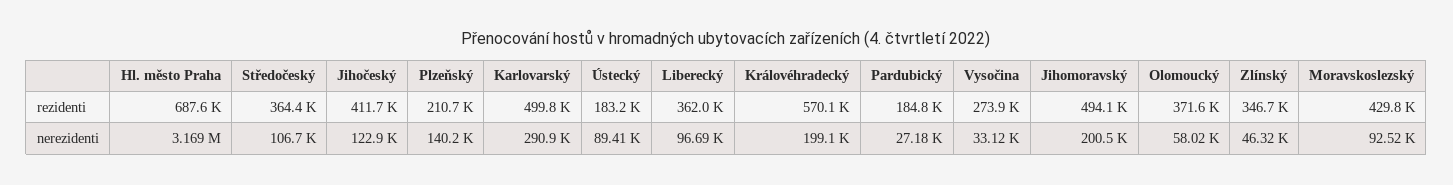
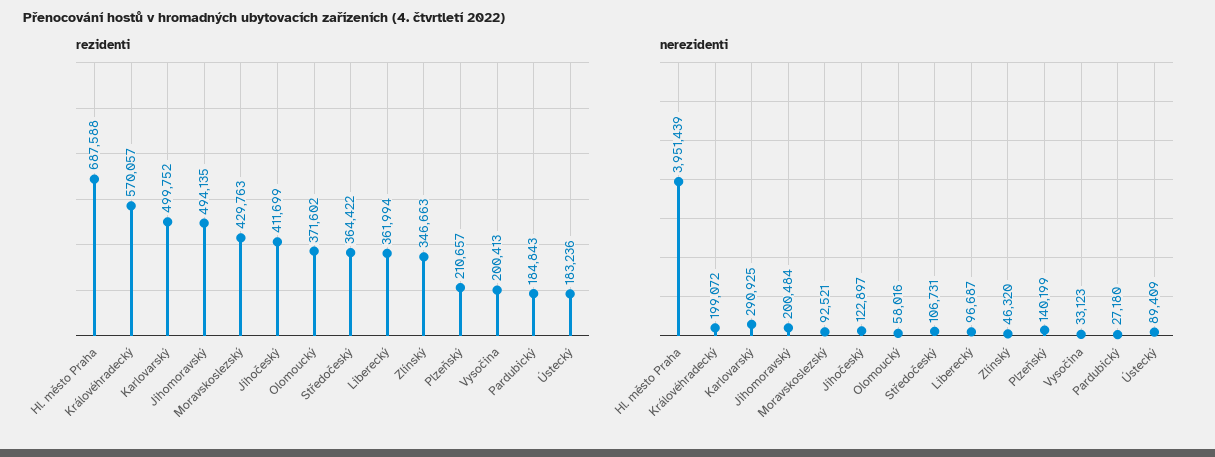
  {
    "rezidenti": {
      "Hl. město Praha": 687588,
      "Středočeský": 364422,
      "Jihočeský": 411699,
      "Plzeňský": 210657,
      "Karlovarský": 499752,
      "Ústecký": 183236,
      "Liberecký": 361994,
      "Královéhradecký": 570057,
      "Pardubický": 184843,
-     "Vysočina": 273900,
+     "Vysočina": 200413,
      "Jihomoravský": 494135,
      "Olomoucký": 371602,
      "Zlínský": 346663,
      "Moravskoslezský": 429763
    },
    "nerezidenti": {
-     "Hl. město Praha": 3169000,
+     "Hl. město Praha": 3951439,
      "Středočeský": 106731,
      "Jihočeský": 122897,
      "Plzeňský": 140199,
      "Karlovarský": 290925,
      "Ústecký": 89409,
      "Liberecký": 96687,
      "Královéhradecký": 199072,
      "Pardubický": 27180,
      "Vysočina": 33123,
      "Jihomoravský": 200484,
      "Olomoucký": 58016,
      "Zlínský": 46320,
      "Moravskoslezský": 92521
    }
  }

